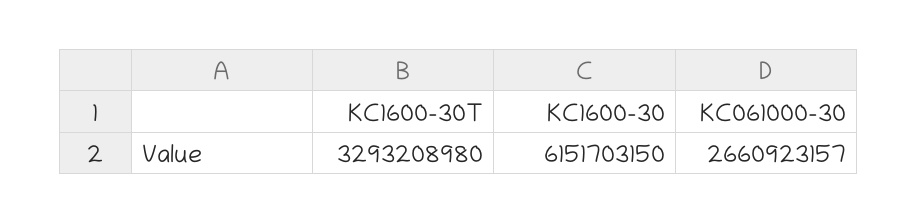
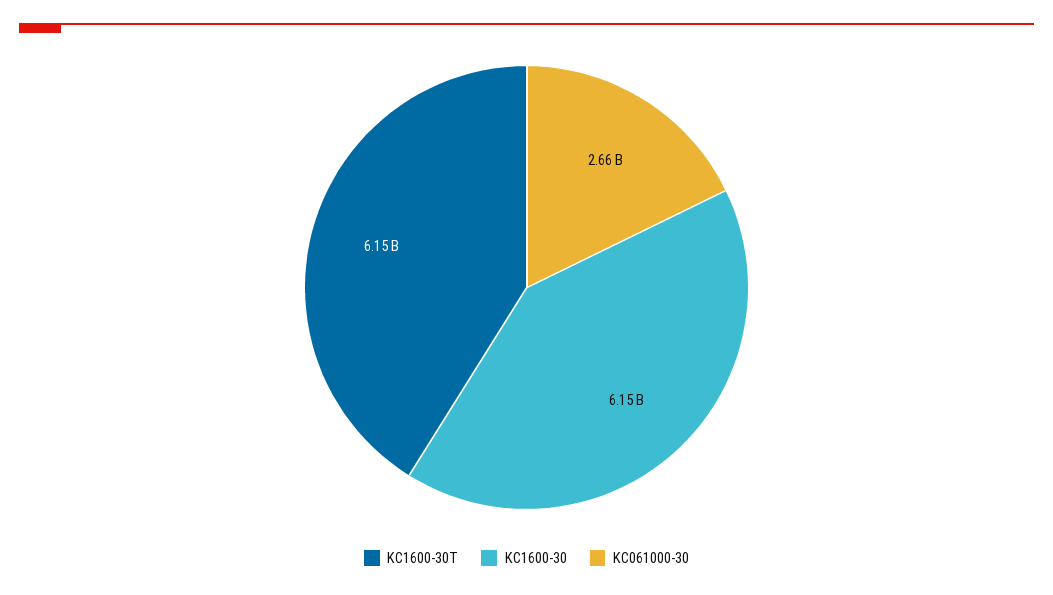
  {
-   "KC1600-30T": 3293208980,
+   "KC1600-30T": 6150000000,
    "KC1600-30": 6151703150,
    "KC061000-30": 2660923157
  }

